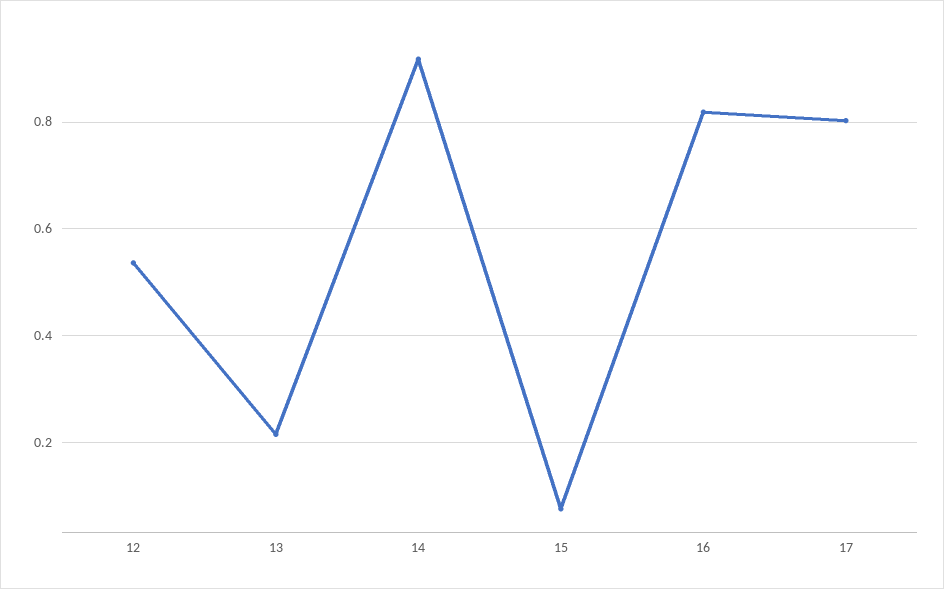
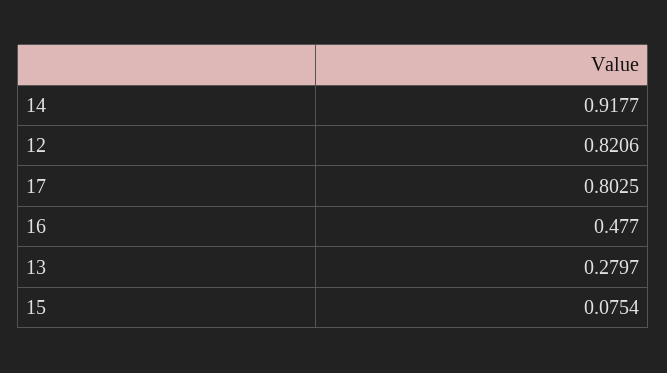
  {
-   "12": 0.54,
+   "12": 0.8206,
-   "13": 0.22,
+   "13": 0.2797,
    "14": 0.9177,
    "15": 0.0754,
-   "16": 0.82,
+   "16": 0.477,
    "17": 0.8025
  }

